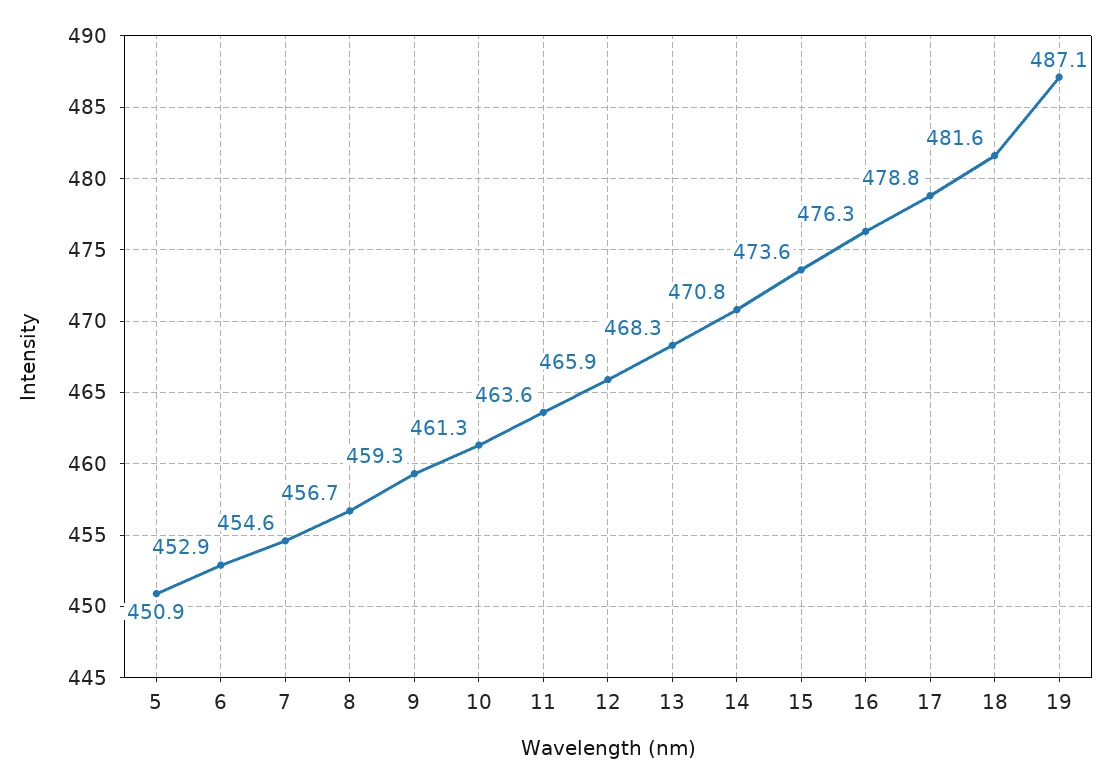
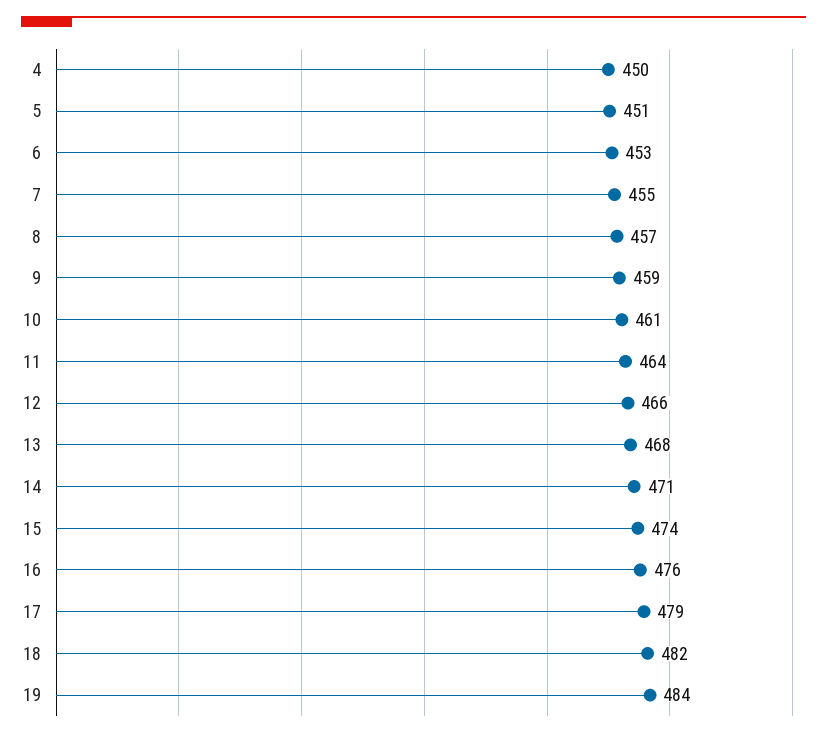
  {
    "5": 450.9,
    "6": 452.9,
    "7": 454.6,
    "8": 456.7,
    "9": 459.3,
    "10": 461.3,
    "11": 463.6,
    "12": 465.9,
    "13": 468.3,
    "14": 470.8,
    "15": 473.6,
    "16": 476.3,
    "17": 478.8,
    "18": 481.6,
-   "19": 487.1
+   "19": 484,
+   "4": 450
  }

